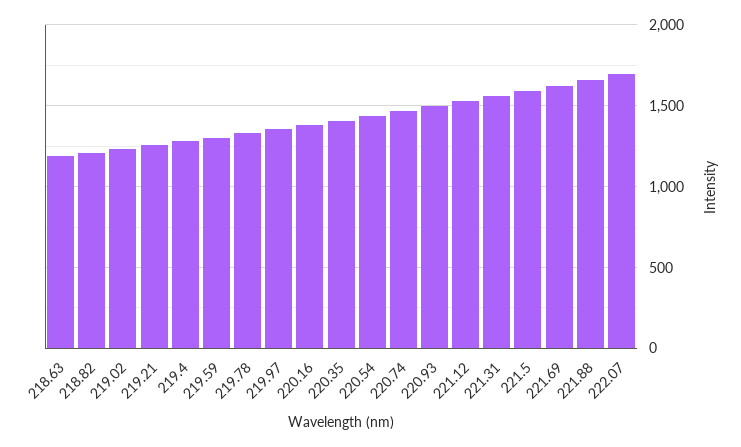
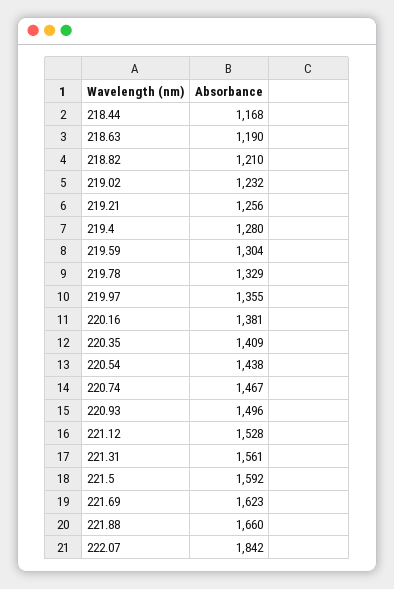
  {
    "218.63": 1190,
    "218.82": 1210,
    "219.02": 1232,
    "219.21": 1256,
    "219.4": 1280,
    "219.59": 1304,
    "219.78": 1329,
    "219.97": 1355,
    "220.16": 1381,
    "220.35": 1409,
    "220.54": 1438,
    "220.74": 1467,
    "220.93": 1496,
    "221.12": 1528,
    "221.31": 1561,
    "221.5": 1592,
    "221.69": 1623,
    "221.88": 1660,
-   "222.07": 1700
+   "222.07": 1842,
+   "218.44": 1168
  }

